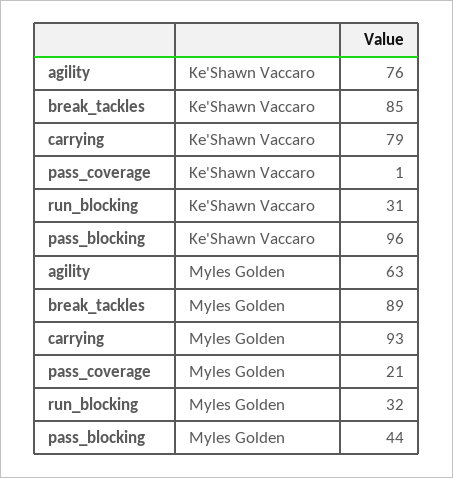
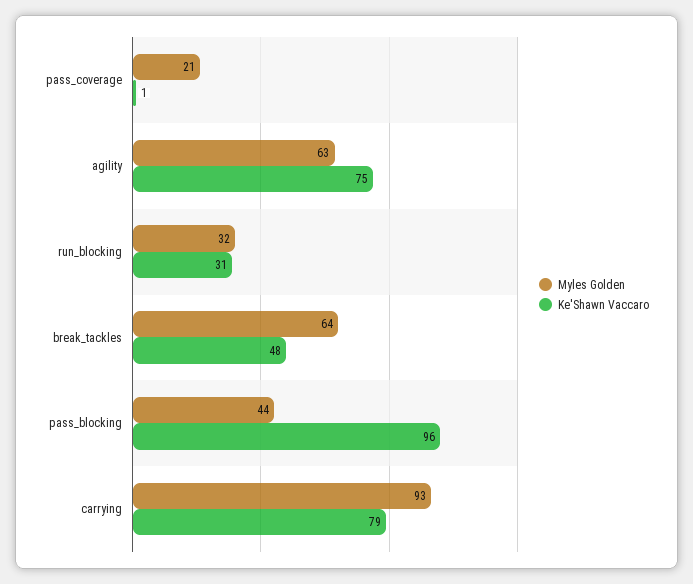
  {
    "Ke'Shawn Vaccaro": {
-     "agility": 76,
+     "agility": 75,
-     "break_tackles": 85,
+     "break_tackles": 48,
      "carrying": 79,
      "pass_coverage": 1,
      "run_blocking": 31,
      "pass_blocking": 96
    },
    "Myles Golden": {
      "agility": 63,
-     "break_tackles": 89,
+     "break_tackles": 64,
      "carrying": 93,
      "pass_coverage": 21,
      "run_blocking": 32,
      "pass_blocking": 44
    }
  }

